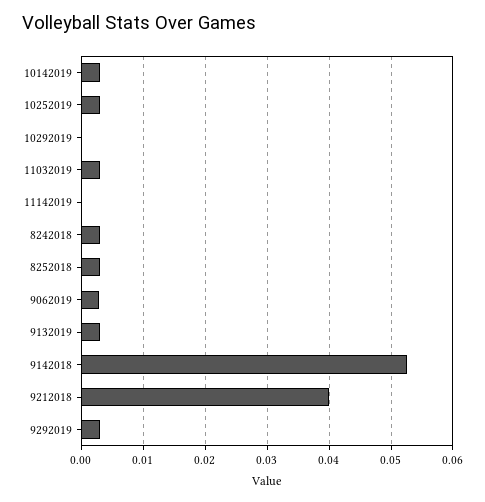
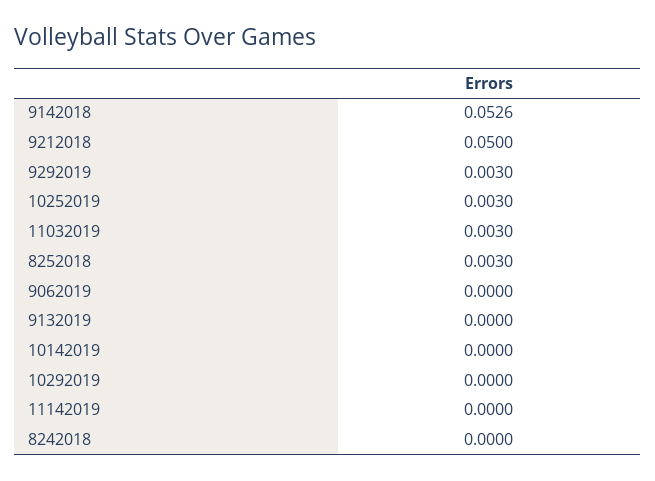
  {
-   "10142019": 0.003,
+   "10142019": 0,
    "10252019": 0.003,
    "10292019": 0,
    "11032019": 0.003,
    "11142019": 0,
-   "8242018": 0.003,
+   "8242018": 0,
    "8252018": 0.003,
-   "9062019": 0.003,
+   "9062019": 0,
-   "9132019": 0.003,
+   "9132019": 0,
    "9142018": 0.0526,
-   "9212018": 0.04,
+   "9212018": 0.05,
    "9292019": 0.003
  }

